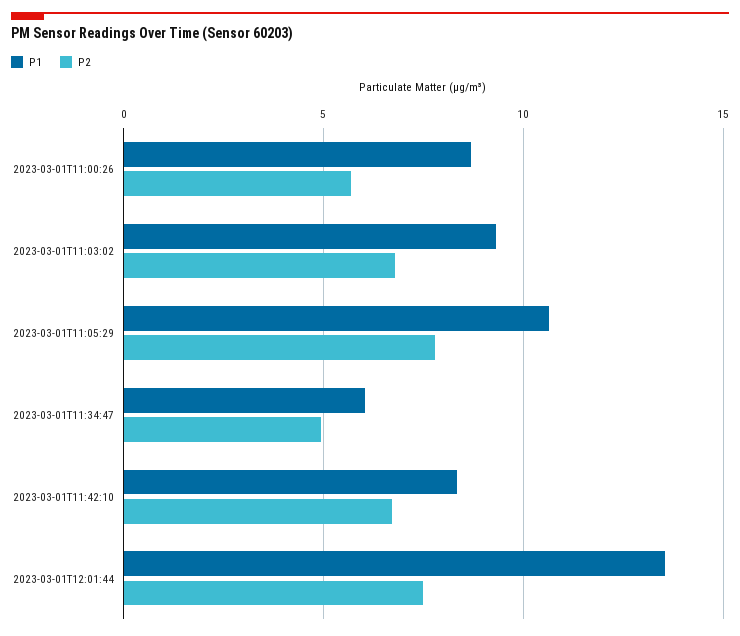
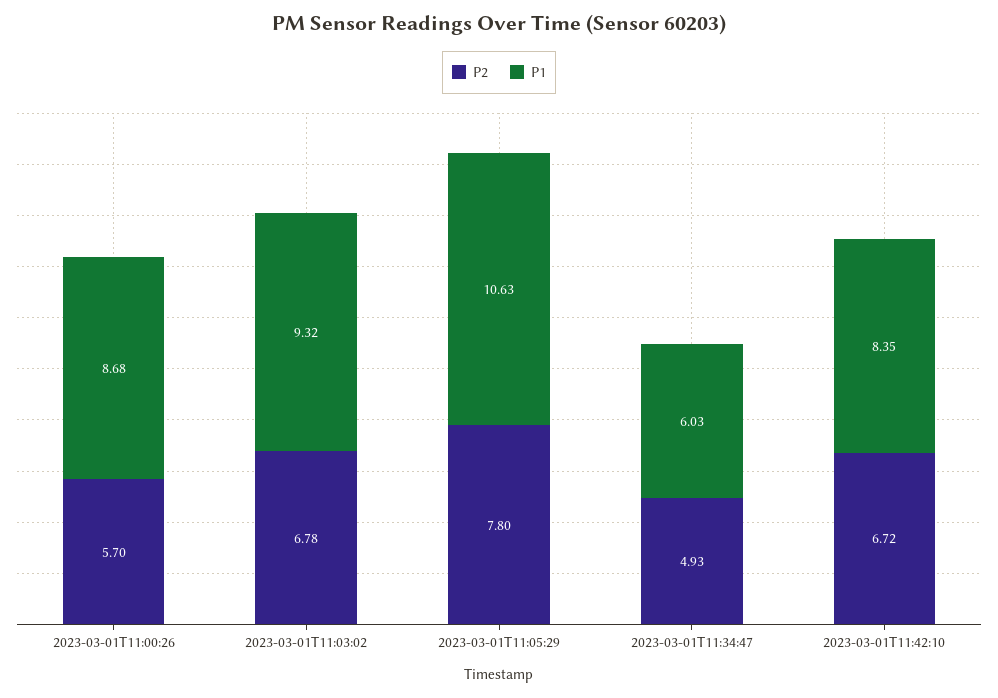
  {
    "P1": {
      "2023-03-01T11:00:26": 8.68,
      "2023-03-01T11:03:02": 9.32,
      "2023-03-01T11:05:29": 10.63,
      "2023-03-01T11:34:47": 6.03,
-     "2023-03-01T11:42:10": 8.35,
+     "2023-03-01T11:42:10": 8.35
-     "2023-03-01T12:01:44": 13.5
    },
    "P2": {
      "2023-03-01T11:00:26": 5.7,
      "2023-03-01T11:03:02": 6.78,
      "2023-03-01T11:05:29": 7.8,
      "2023-03-01T11:34:47": 4.93,
-     "2023-03-01T11:42:10": 6.72,
+     "2023-03-01T11:42:10": 6.72
-     "2023-03-01T12:01:44": 7.5
    }
  }

